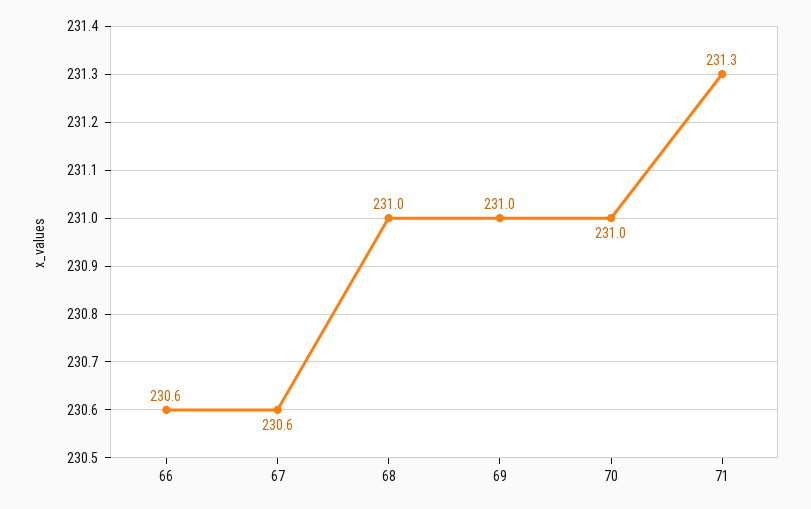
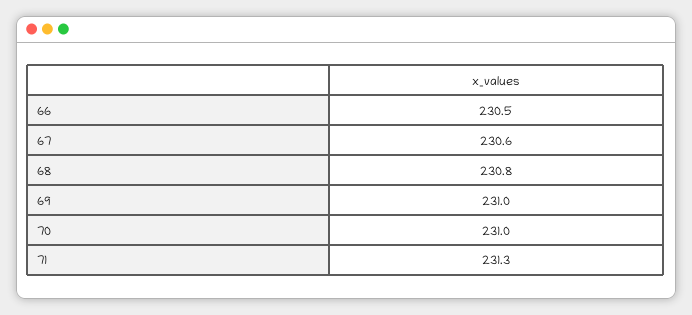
  {
-   "66": 230.6,
+   "66": 230.5,
    "67": 230.6,
-   "68": 231,
+   "68": 230.8,
    "69": 231,
    "70": 231,
    "71": 231.3
  }

